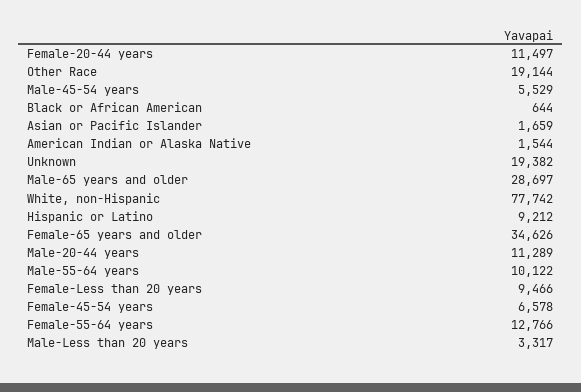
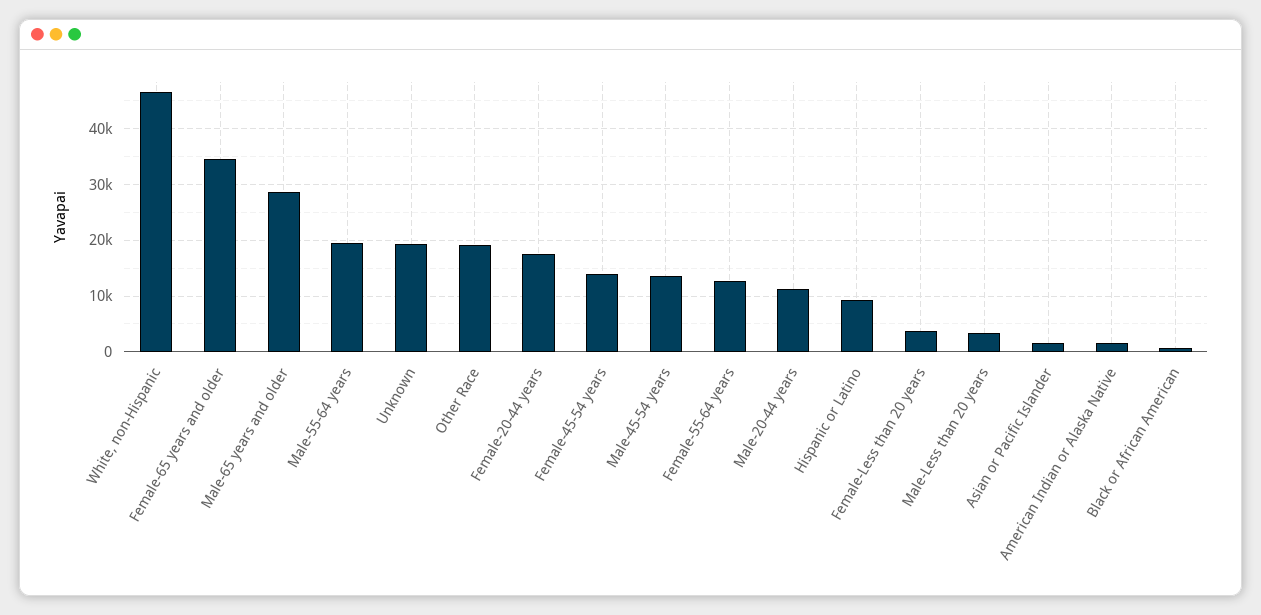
  {
-   "Female-20-44 years": 11497,
+   "Female-20-44 years": 18000,
    "Other Race": 19144,
-   "Male-45-54 years": 5529,
+   "Male-45-54 years": 14000,
    "Black or African American": 644,
    "Asian or Pacific Islander": 1659,
    "American Indian or Alaska Native": 1544,
    "Unknown": 19382,
    "Male-65 years and older": 28697,
-   "White, non-Hispanic": 77742,
+   "White, non-Hispanic": 46000,
    "Hispanic or Latino": 9212,
    "Female-65 years and older": 34626,
    "Male-20-44 years": 11289,
-   "Male-55-64 years": 10122,
+   "Male-55-64 years": 20000,
-   "Female-Less than 20 years": 9466,
+   "Female-Less than 20 years": 4000,
-   "Female-45-54 years": 6578,
+   "Female-45-54 years": 14000,
    "Female-55-64 years": 12766,
    "Male-Less than 20 years": 3317
  }

